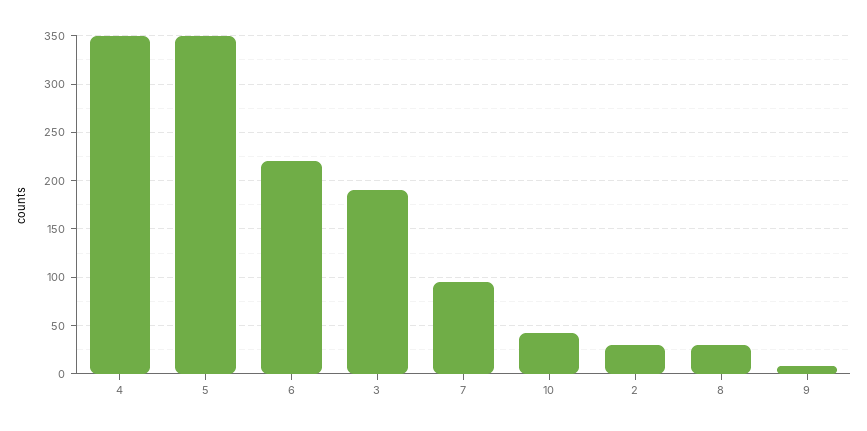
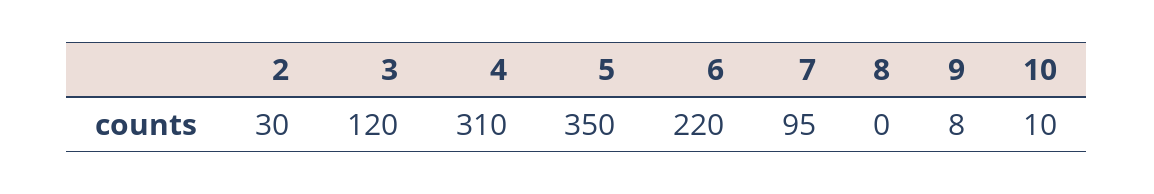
  {
-   "4": 350,
+   "4": 310,
    "5": 350,
    "6": 220,
-   "3": 190,
+   "3": 120,
    "7": 95,
-   "10": 40,
+   "10": 10,
    "2": 30,
-   "8": 30,
+   "8": 0,
    "9": 8
  }

